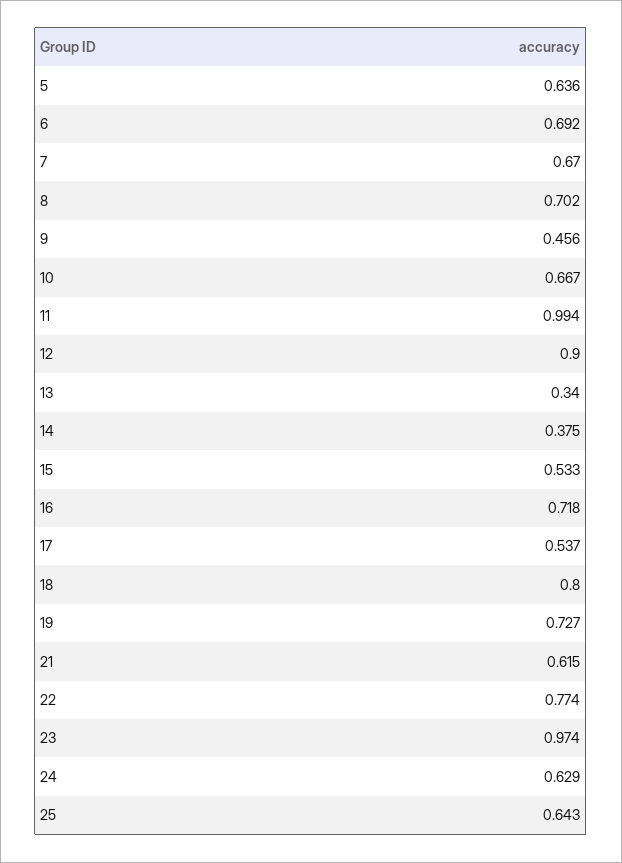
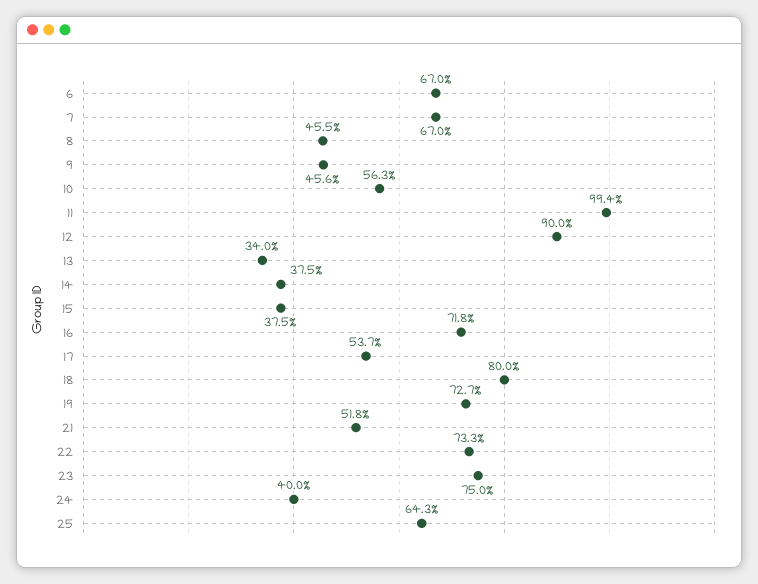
  {
-   "5": 0.636,
-   "6": 0.692,
+   "6": 0.67,
    "7": 0.67,
-   "8": 0.702,
+   "8": 0.455,
    "9": 0.456,
-   "10": 0.667,
+   "10": 0.563,
    "11": 0.994,
    "12": 0.9,
    "13": 0.34,
    "14": 0.375,
-   "15": 0.533,
+   "15": 0.375,
    "16": 0.718,
    "17": 0.537,
    "18": 0.8,
    "19": 0.727,
-   "21": 0.615,
+   "21": 0.518,
-   "22": 0.774,
+   "22": 0.733,
-   "23": 0.974,
+   "23": 0.75,
-   "24": 0.629,
+   "24": 0.4,
    "25": 0.643
  }

